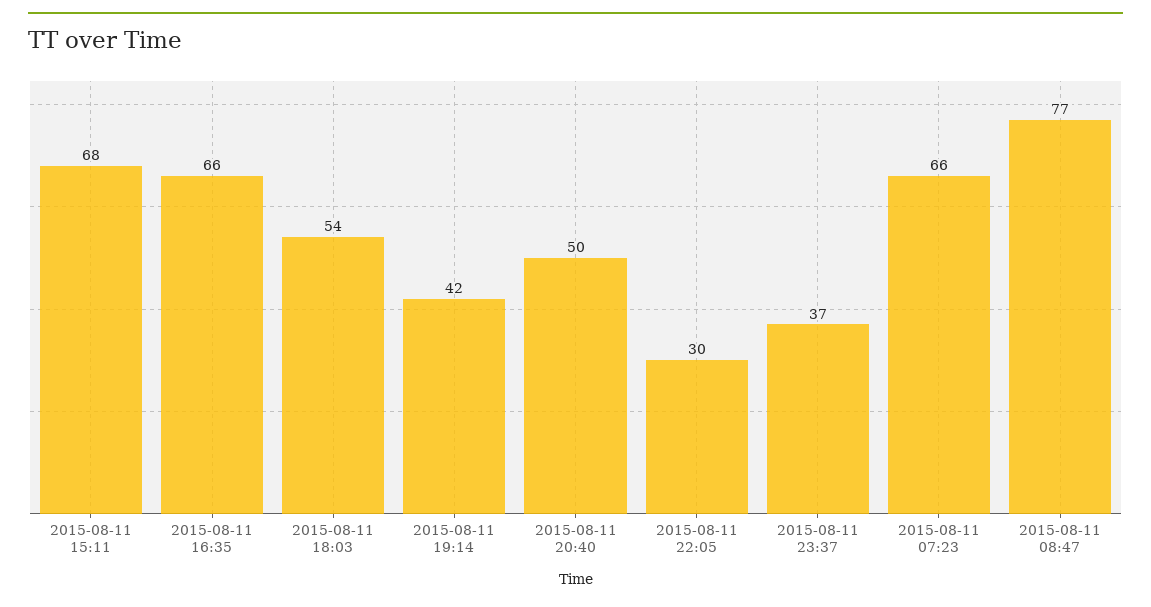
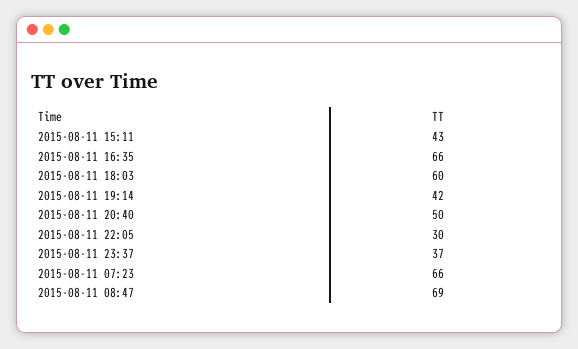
  {
-   "2015-08-11 15:11": 68,
+   "2015-08-11 15:11": 43,
    "2015-08-11 16:35": 66,
-   "2015-08-11 18:03": 54,
+   "2015-08-11 18:03": 60,
    "2015-08-11 19:14": 42,
    "2015-08-11 20:40": 50,
    "2015-08-11 22:05": 30,
    "2015-08-11 23:37": 37,
    "2015-08-11 07:23": 66,
-   "2015-08-11 08:47": 77
+   "2015-08-11 08:47": 69
  }

